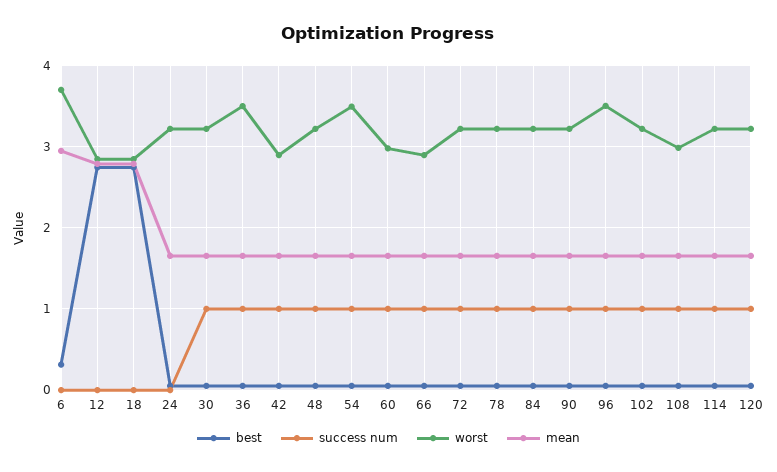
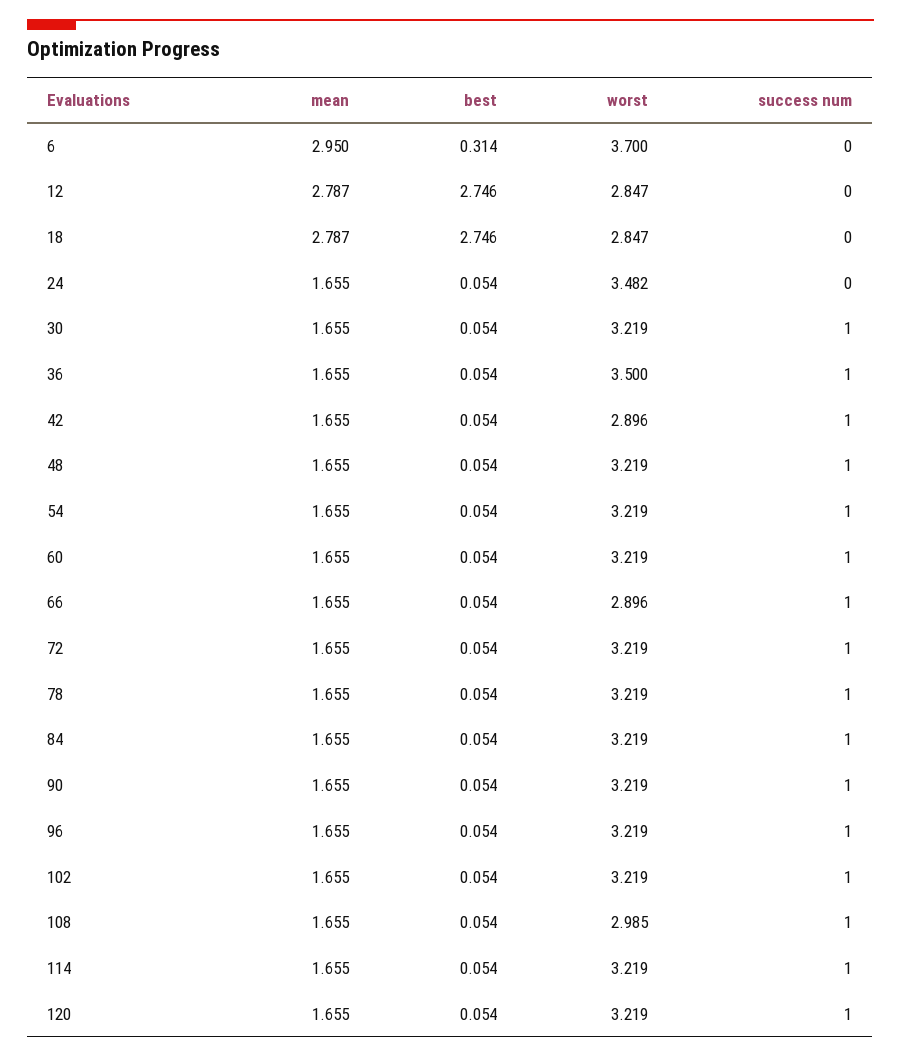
  {
    "best": {
      "6": 0.314,
      "12": 2.746,
      "18": 2.746,
      "24": 0.054,
      "30": 0.054,
      "36": 0.054,
      "42": 0.054,
      "48": 0.054,
      "54": 0.054,
      "60": 0.054,
      "66": 0.054,
      "72": 0.054,
      "78": 0.054,
      "84": 0.054,
      "90": 0.054,
      "96": 0.054,
      "102": 0.054,
      "108": 0.054,
      "114": 0.054,
      "120": 0.054
    },
    "success num": {
      "6": 0,
      "12": 0,
      "18": 0,
      "24": 0,
      "30": 1,
      "36": 1,
      "42": 1,
      "48": 1,
      "54": 1,
      "60": 1,
      "66": 1,
      "72": 1,
      "78": 1,
      "84": 1,
      "90": 1,
      "96": 1,
      "102": 1,
      "108": 1,
      "114": 1,
      "120": 1
    },
    "worst": {
      "6": 3.7,
      "12": 2.847,
      "18": 2.847,
-     "24": 3.2,
+     "24": 3.482,
      "30": 3.219,
      "36": 3.5,
      "42": 2.896,
      "48": 3.219,
-     "54": 3.5,
+     "54": 3.219,
-     "60": 3,
+     "60": 3.219,
      "66": 2.896,
      "72": 3.219,
      "78": 3.219,
      "84": 3.219,
      "90": 3.219,
-     "96": 3.5,
+     "96": 3.219,
      "102": 3.219,
      "108": 2.985,
      "114": 3.219,
      "120": 3.219
    },
    "mean": {
      "6": 2.95,
      "12": 2.787,
      "18": 2.787,
      "24": 1.655,
      "30": 1.655,
      "36": 1.655,
      "42": 1.655,
      "48": 1.655,
      "54": 1.655,
      "60": 1.655,
      "66": 1.655,
      "72": 1.655,
      "78": 1.655,
      "84": 1.655,
      "90": 1.655,
      "96": 1.655,
      "102": 1.655,
      "108": 1.655,
      "114": 1.655,
      "120": 1.655
    }
  }

